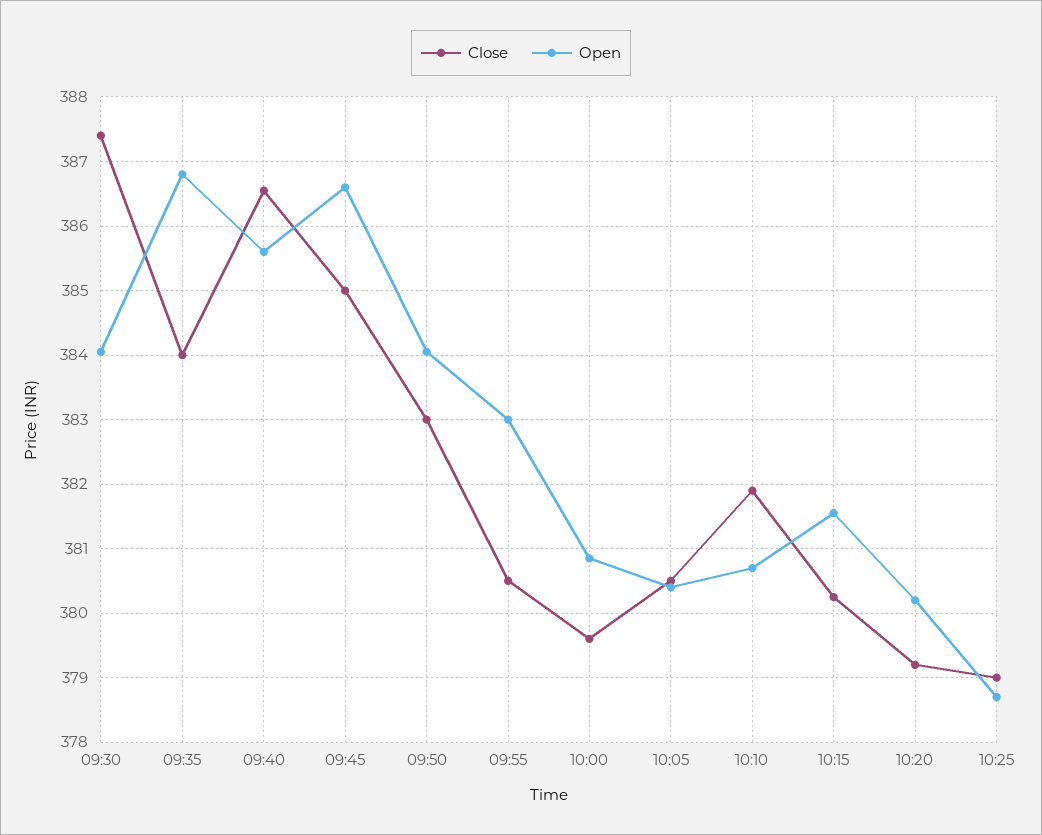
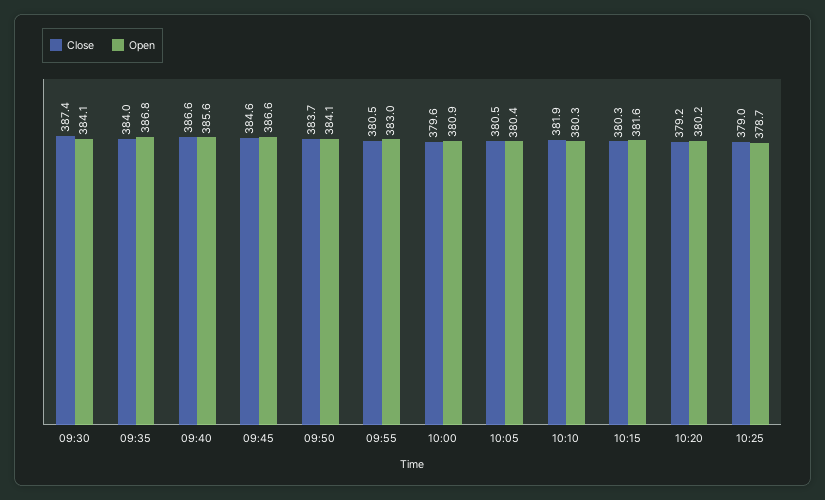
  {
    "Close": {
      "09:30": 387.4,
      "09:35": 384,
      "09:40": 386.6,
-     "09:45": 385,
+     "09:45": 384.6,
-     "09:50": 383,
+     "09:50": 383.7,
      "09:55": 380.5,
      "10:00": 379.6,
      "10:05": 380.5,
      "10:10": 381.9,
      "10:15": 380.3,
      "10:20": 379.2,
      "10:25": 379
    },
    "Open": {
      "09:30": 384.1,
      "09:35": 386.8,
      "09:40": 385.6,
      "09:45": 386.6,
      "09:50": 384.1,
      "09:55": 383,
      "10:00": 380.9,
      "10:05": 380.4,
-     "10:10": 380.7,
+     "10:10": 380.3,
      "10:15": 381.6,
      "10:20": 380.2,
      "10:25": 378.7
    }
  }

